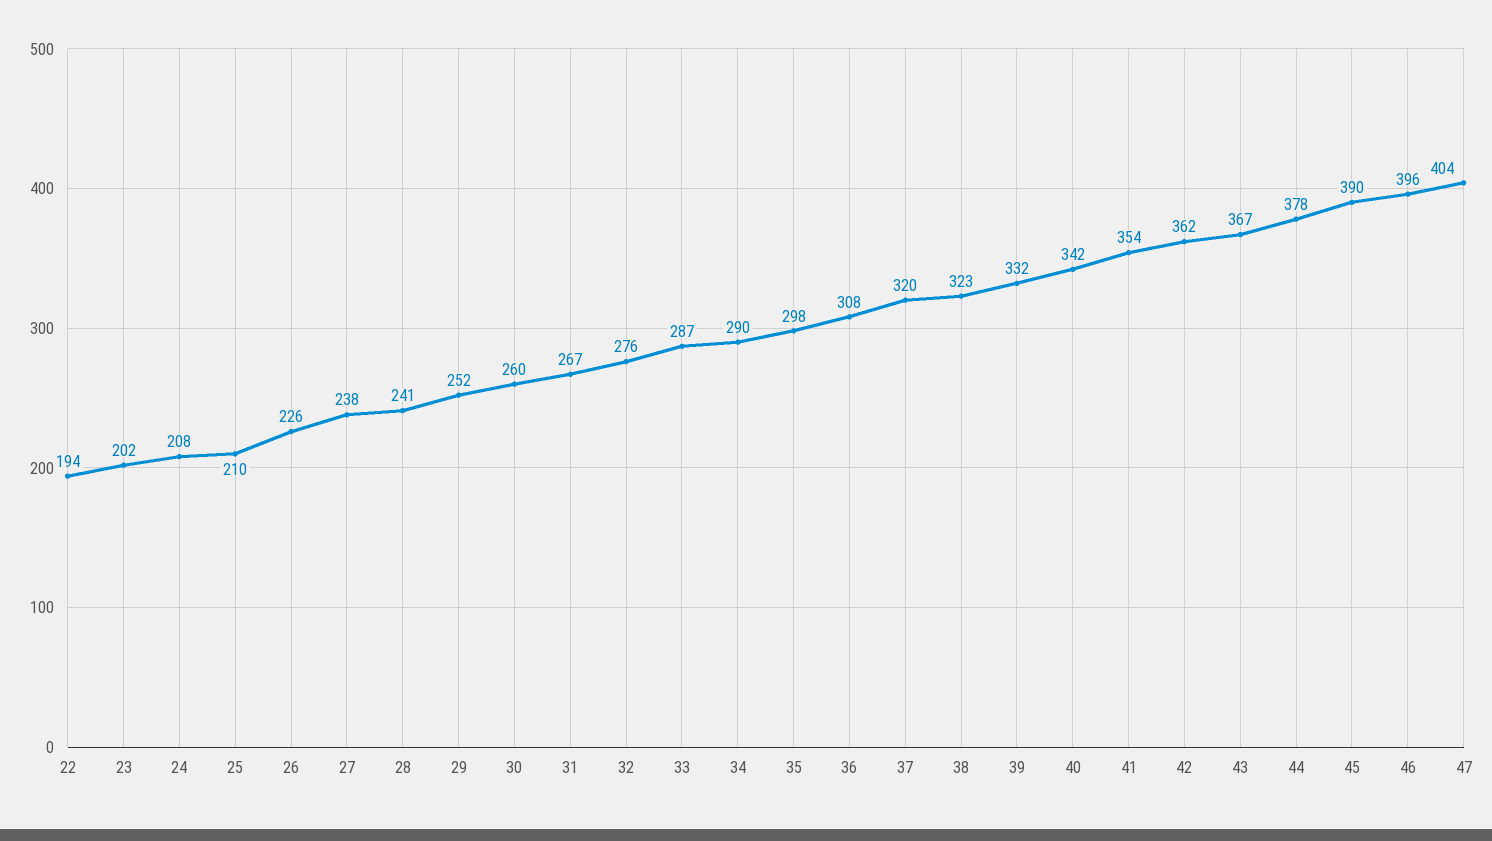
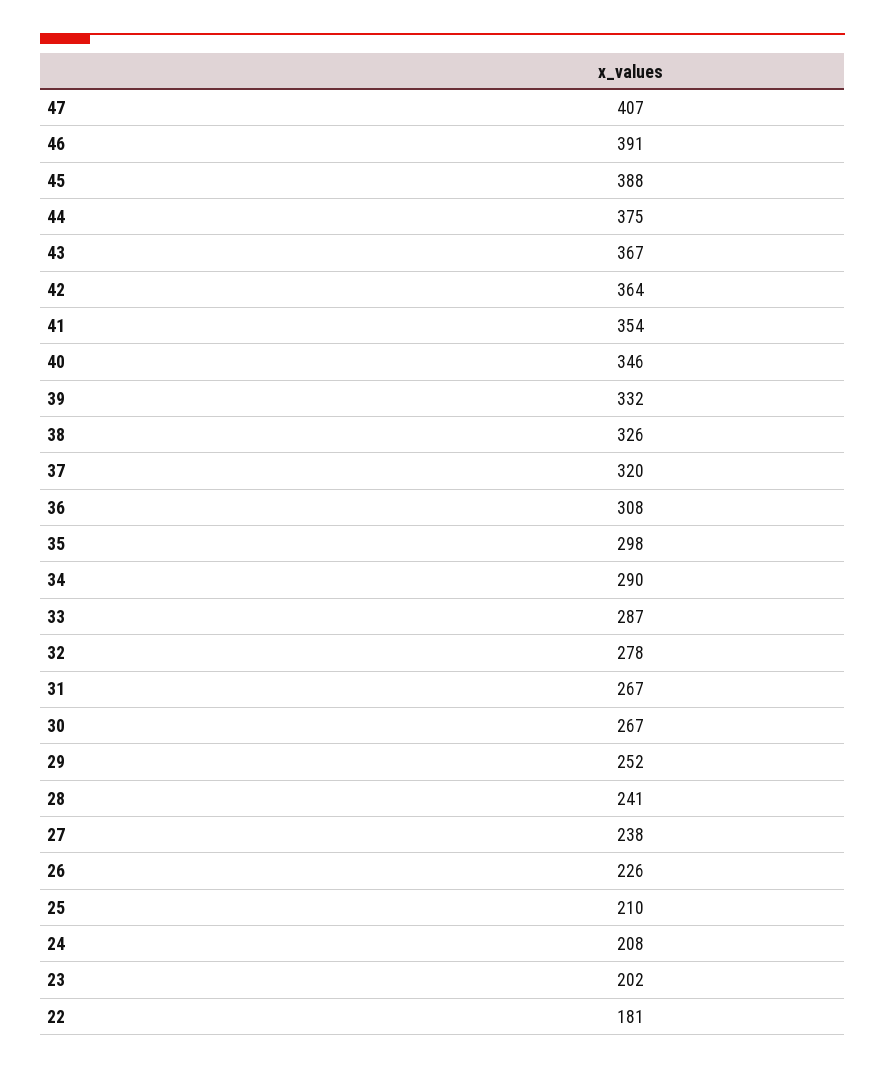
  {
-   "22": 194,
+   "22": 181,
    "23": 202,
    "24": 208,
    "25": 210,
    "26": 226,
    "27": 238,
    "28": 241,
    "29": 252,
-   "30": 260,
+   "30": 267,
    "31": 267,
-   "32": 276,
+   "32": 278,
    "33": 287,
    "34": 290,
    "35": 298,
    "36": 308,
    "37": 320,
-   "38": 323,
+   "38": 326,
    "39": 332,
-   "40": 342,
+   "40": 346,
    "41": 354,
-   "42": 362,
+   "42": 364,
    "43": 367,
-   "44": 378,
+   "44": 375,
-   "45": 390,
+   "45": 388,
-   "46": 396,
+   "46": 391,
-   "47": 404
+   "47": 407
  }

